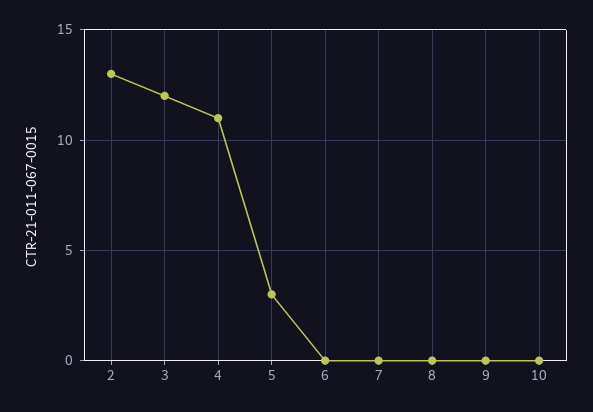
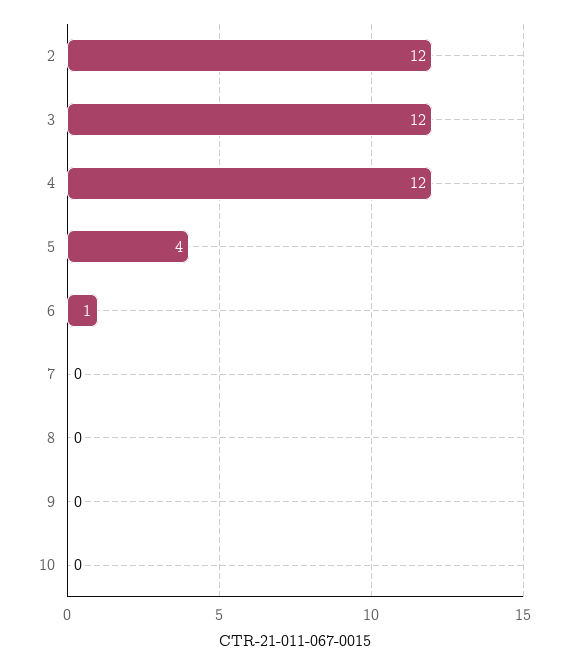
  {
-   "2": 13,
+   "2": 12,
    "3": 12,
-   "4": 11,
+   "4": 12,
-   "5": 3,
+   "5": 4,
-   "6": 0,
+   "6": 1,
    "7": 0,
    "8": 0,
    "9": 0,
    "10": 0
  }

